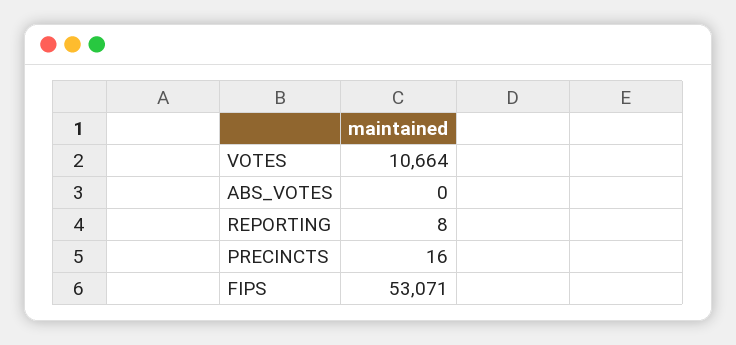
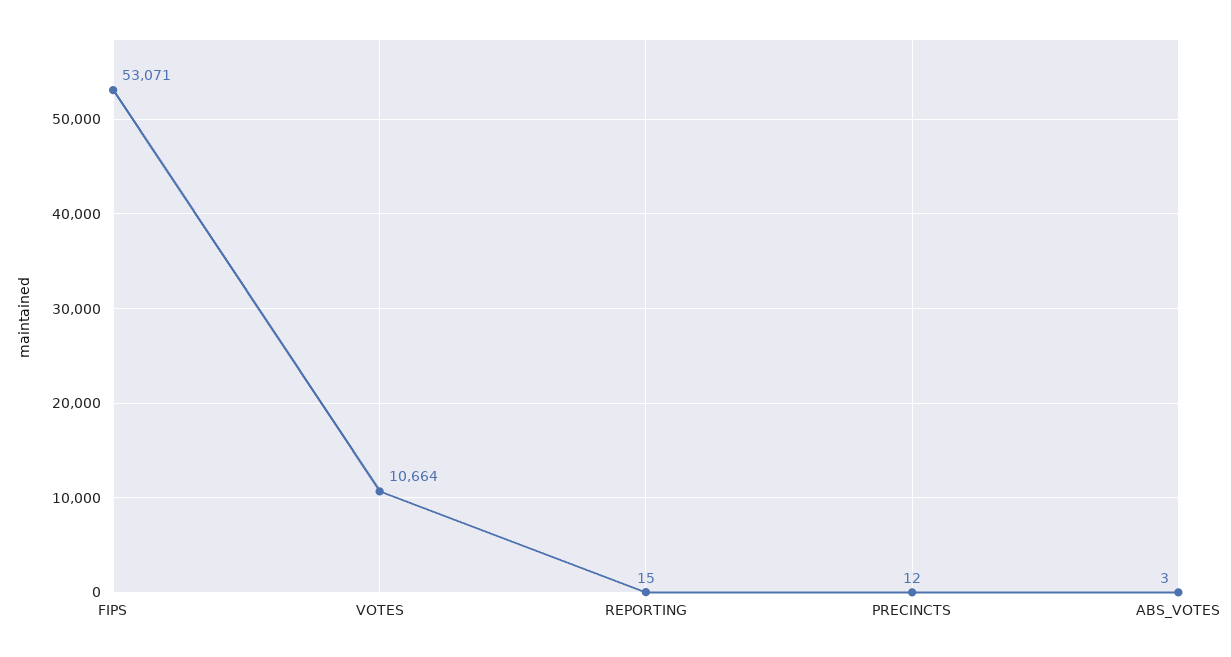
  {
    "VOTES": 10664,
-   "ABS_VOTES": 0,
+   "ABS_VOTES": 3,
-   "REPORTING": 8,
+   "REPORTING": 15,
-   "PRECINCTS": 16,
+   "PRECINCTS": 12,
    "FIPS": 53071
  }

